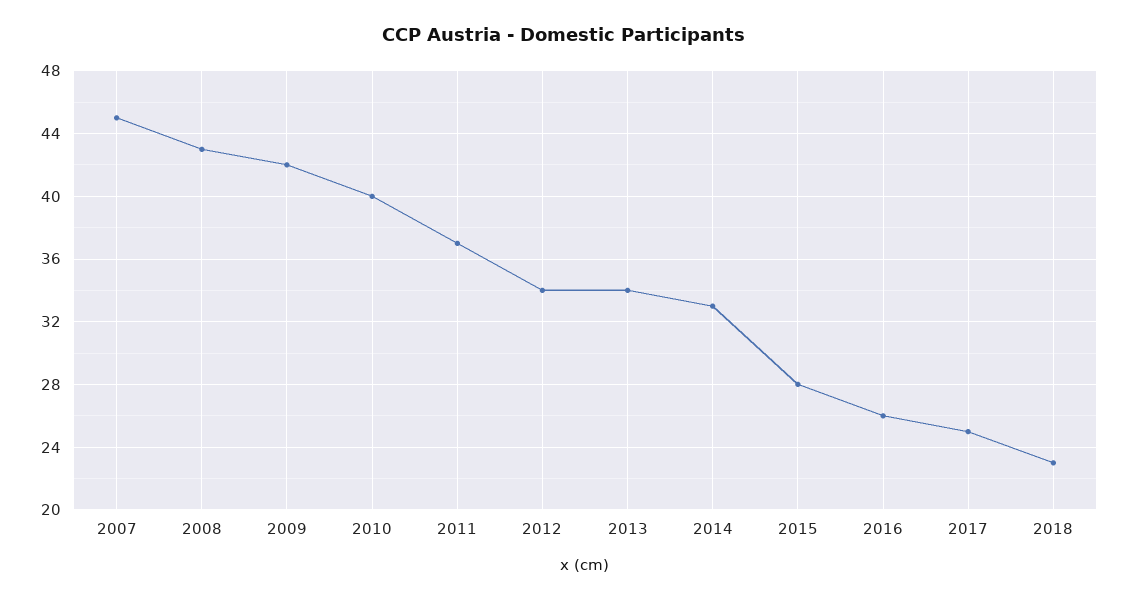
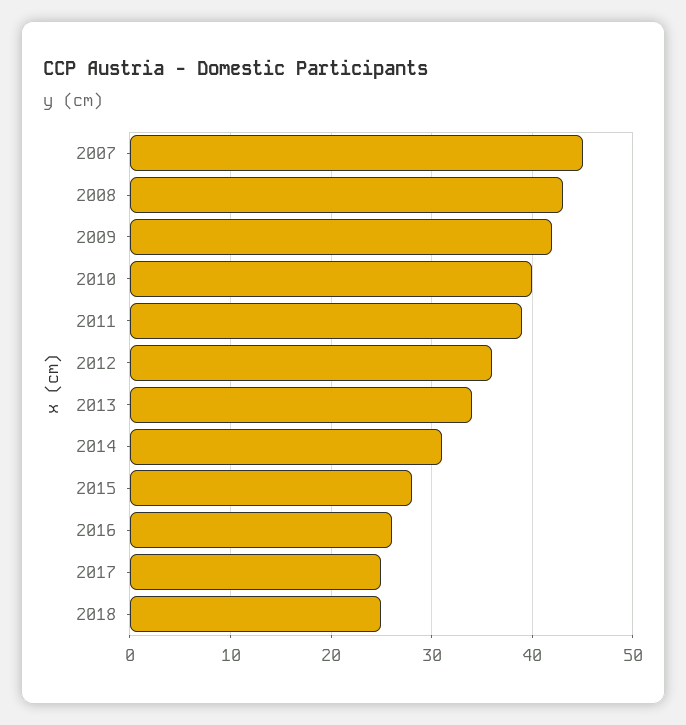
  {
    "2007": 45,
    "2008": 43,
    "2009": 42,
    "2010": 40,
-   "2011": 37,
+   "2011": 39,
-   "2012": 34,
+   "2012": 36,
    "2013": 34,
-   "2014": 33,
+   "2014": 31,
    "2015": 28,
    "2016": 26,
    "2017": 25,
-   "2018": 23
+   "2018": 25
  }

